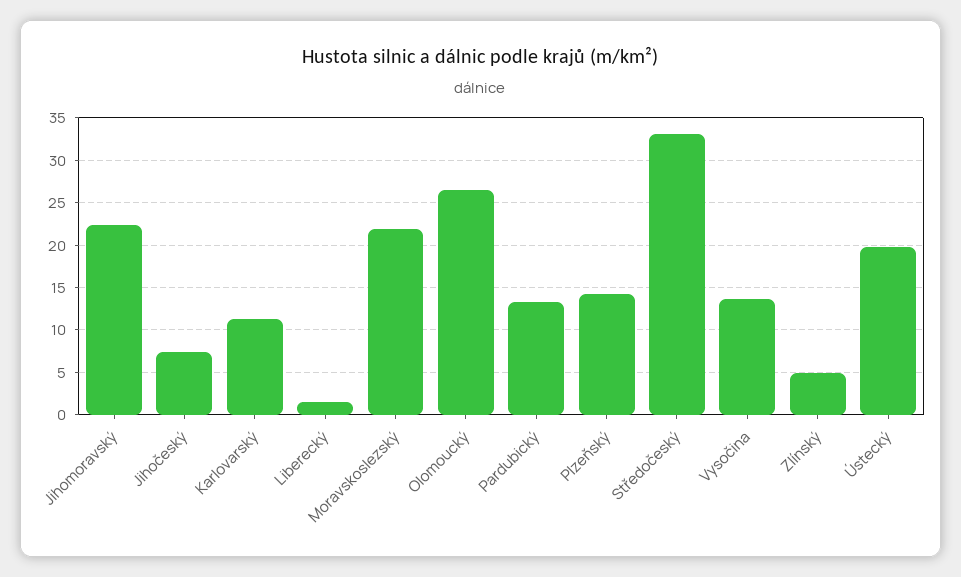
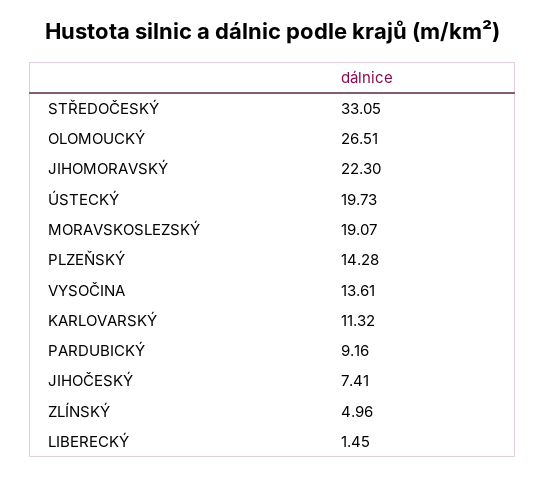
  {
    "Jihomoravský": 22.3,
    "Jihočeský": 7.41,
    "Karlovarský": 11.32,
    "Liberecký": 1.45,
-   "Moravskoslezský": 22,
+   "Moravskoslezský": 19.07,
    "Olomoucký": 26.51,
-   "Pardubický": 13,
+   "Pardubický": 9.16,
    "Plzeňský": 14.28,
    "Středočeský": 33.05,
    "Vysočina": 13.61,
    "Zlínský": 4.96,
    "Ústecký": 19.73
  }

